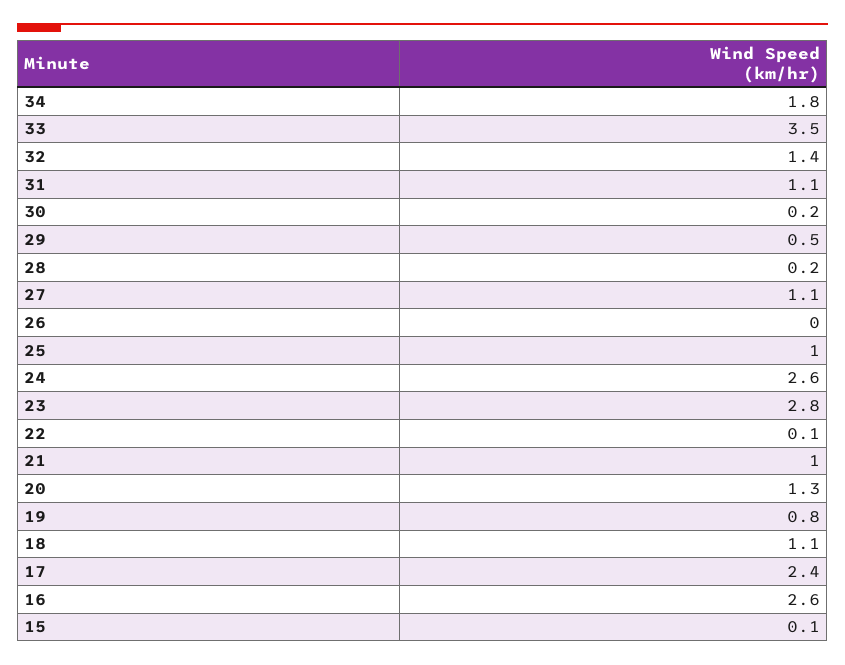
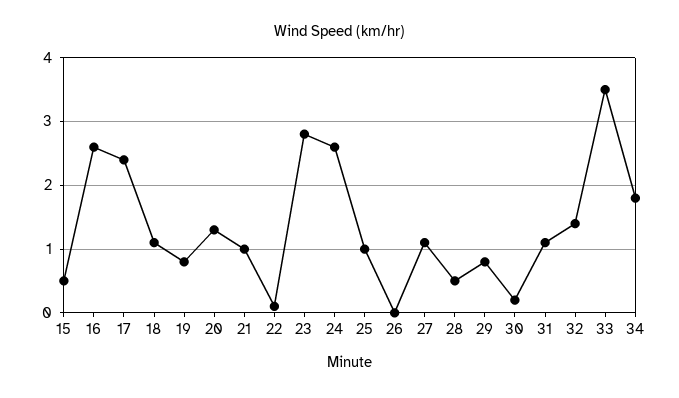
  {
    "34": 1.8,
    "33": 3.5,
    "32": 1.4,
    "31": 1.1,
    "30": 0.2,
-   "29": 0.5,
+   "29": 0.8,
-   "28": 0.2,
+   "28": 0.5,
    "27": 1.1,
    "26": 0,
    "25": 1,
    "24": 2.6,
    "23": 2.8,
    "22": 0.1,
    "21": 1,
    "20": 1.3,
    "19": 0.8,
    "18": 1.1,
    "17": 2.4,
    "16": 2.6,
-   "15": 0.1
+   "15": 0.5
  }

